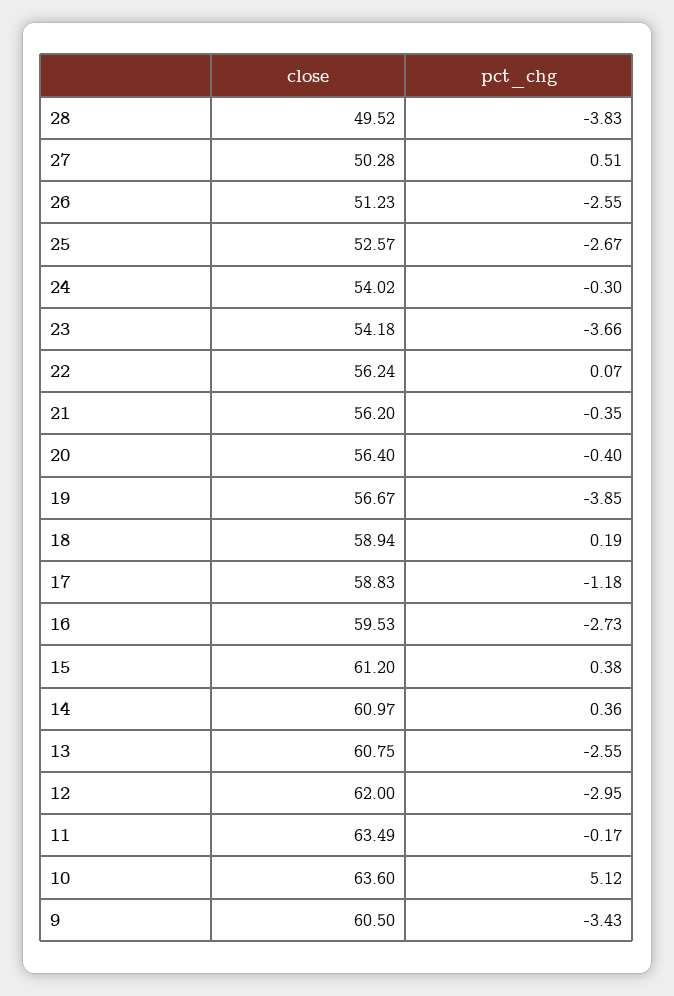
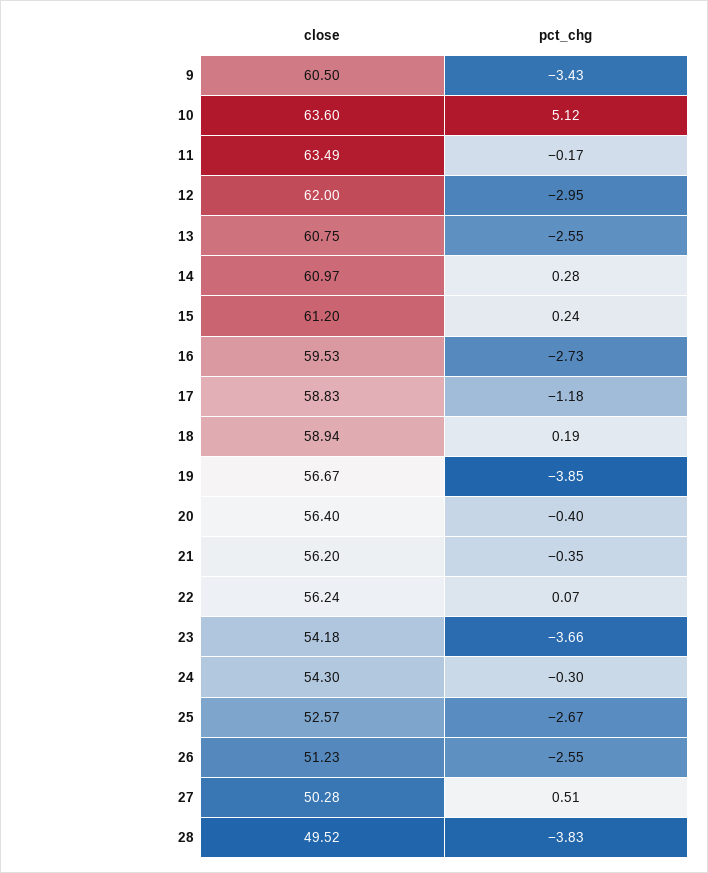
  {
    "close": {
      "28": 49.52,
      "27": 50.28,
      "26": 51.23,
      "25": 52.57,
-     "24": 54.02,
+     "24": 54.3,
      "23": 54.18,
      "22": 56.24,
      "21": 56.2,
      "20": 56.4,
      "19": 56.67,
      "18": 58.94,
      "17": 58.83,
      "16": 59.53,
      "15": 61.2,
      "14": 60.97,
      "13": 60.75,
      "12": 62,
      "11": 63.49,
      "10": 63.6,
      "9": 60.5
    },
    "pct_chg": {
      "28": -3.83,
      "27": 0.51,
      "26": -2.55,
      "25": -2.67,
      "24": -0.3,
      "23": -3.66,
      "22": 0.07,
      "21": -0.35,
      "20": -0.4,
      "19": -3.85,
      "18": 0.19,
      "17": -1.18,
      "16": -2.73,
-     "15": 0.38,
+     "15": 0.24,
-     "14": 0.36,
+     "14": 0.28,
      "13": -2.55,
      "12": -2.95,
      "11": -0.17,
      "10": 5.12,
      "9": -3.43
    }
  }

